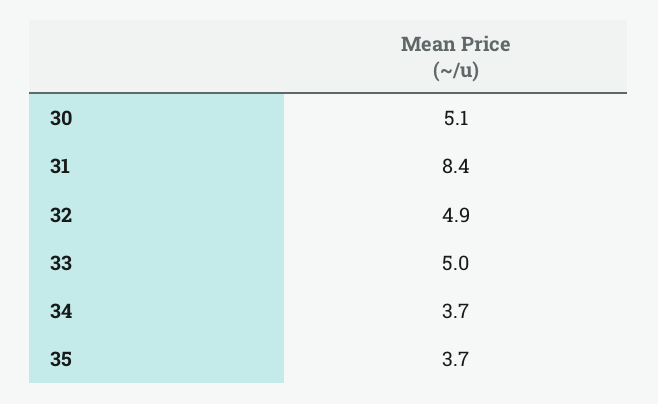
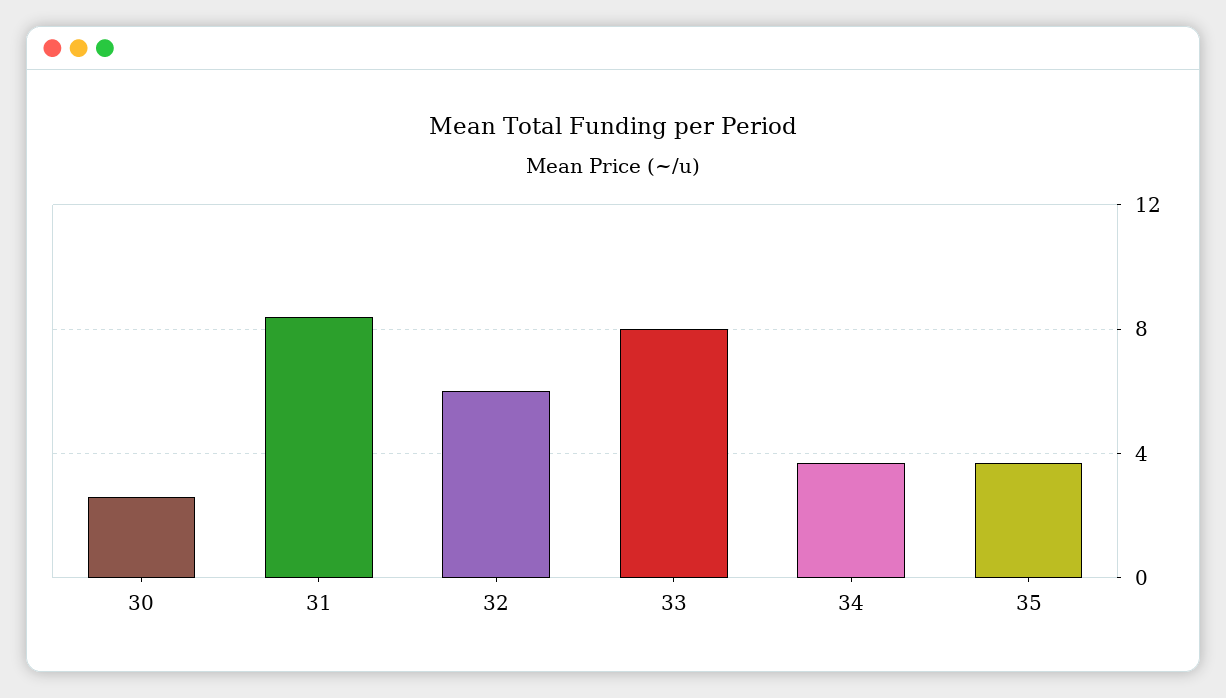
  {
-   "30": 5.1,
+   "30": 2.5,
    "31": 8.4,
-   "32": 4.9,
+   "32": 6,
-   "33": 5,
+   "33": 8,
    "34": 3.7,
    "35": 3.7
  }

